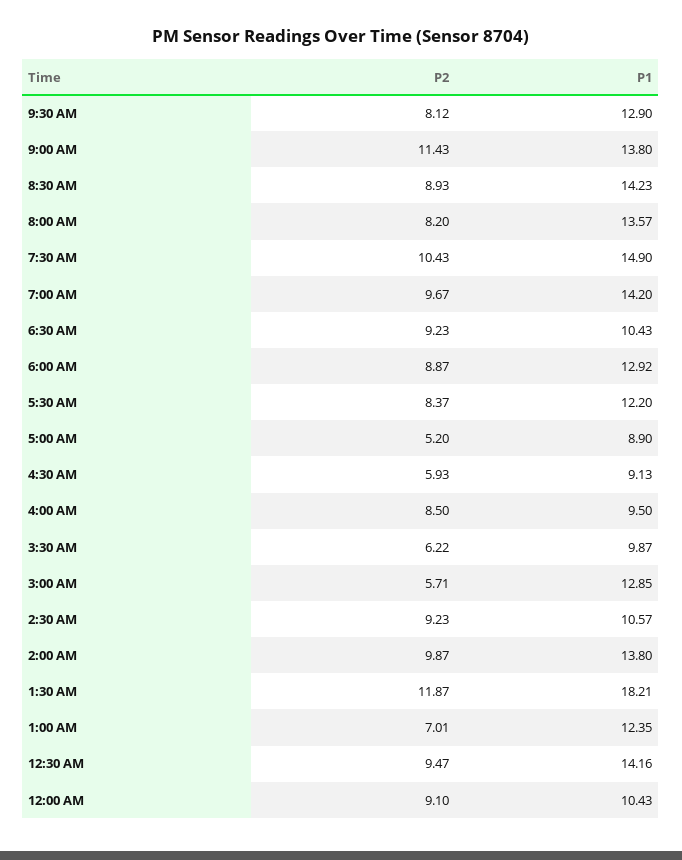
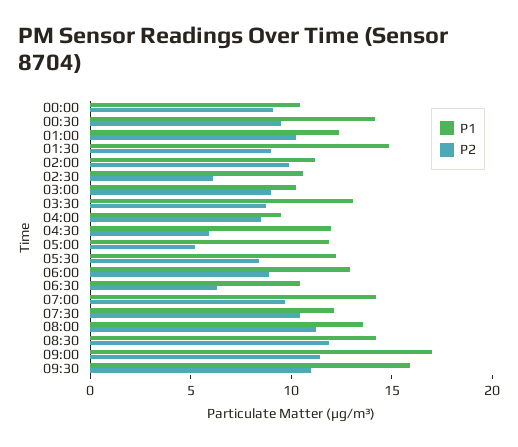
  {
    "P2": {
-     "9:30 AM": 8.12,
+     "9:30 AM": 11,
      "9:00 AM": 11.43,
-     "8:30 AM": 8.93,
+     "8:30 AM": 12,
-     "8:00 AM": 8.2,
+     "8:00 AM": 11,
      "7:30 AM": 10.43,
      "7:00 AM": 9.67,
-     "6:30 AM": 9.23,
+     "6:30 AM": 6,
      "6:00 AM": 8.87,
      "5:30 AM": 8.37,
      "5:00 AM": 5.2,
      "4:30 AM": 5.93,
      "4:00 AM": 8.5,
-     "3:30 AM": 6.22,
+     "3:30 AM": 9,
-     "3:00 AM": 5.71,
+     "3:00 AM": 9,
-     "2:30 AM": 9.23,
+     "2:30 AM": 6,
      "2:00 AM": 9.87,
-     "1:30 AM": 11.87,
+     "1:30 AM": 9,
-     "1:00 AM": 7.01,
+     "1:00 AM": 10,
      "12:30 AM": 9.47,
      "12:00 AM": 9.1
    },
    "P1": {
-     "9:30 AM": 12.9,
+     "9:30 AM": 16,
-     "9:00 AM": 13.8,
+     "9:00 AM": 17,
      "8:30 AM": 14.23,
      "8:00 AM": 13.57,
-     "7:30 AM": 14.9,
+     "7:30 AM": 12,
      "7:00 AM": 14.2,
      "6:30 AM": 10.43,
      "6:00 AM": 12.92,
      "5:30 AM": 12.2,
-     "5:00 AM": 8.9,
+     "5:00 AM": 12,
-     "4:30 AM": 9.13,
+     "4:30 AM": 12,
      "4:00 AM": 9.5,
-     "3:30 AM": 9.87,
+     "3:30 AM": 13,
-     "3:00 AM": 12.85,
+     "3:00 AM": 10,
      "2:30 AM": 10.57,
-     "2:00 AM": 13.8,
+     "2:00 AM": 11,
-     "1:30 AM": 18.21,
+     "1:30 AM": 15,
      "1:00 AM": 12.35,
      "12:30 AM": 14.16,
      "12:00 AM": 10.43
    }
  }

